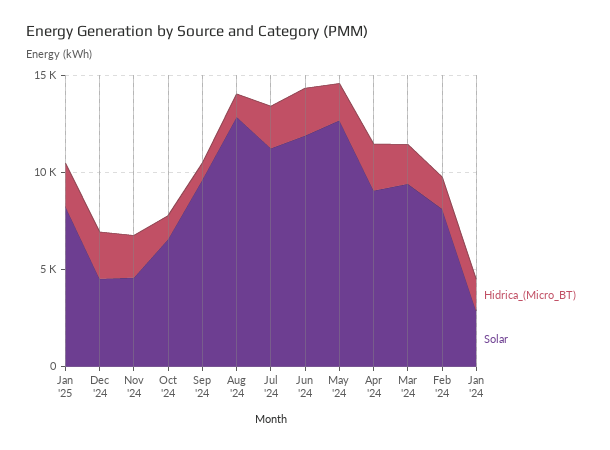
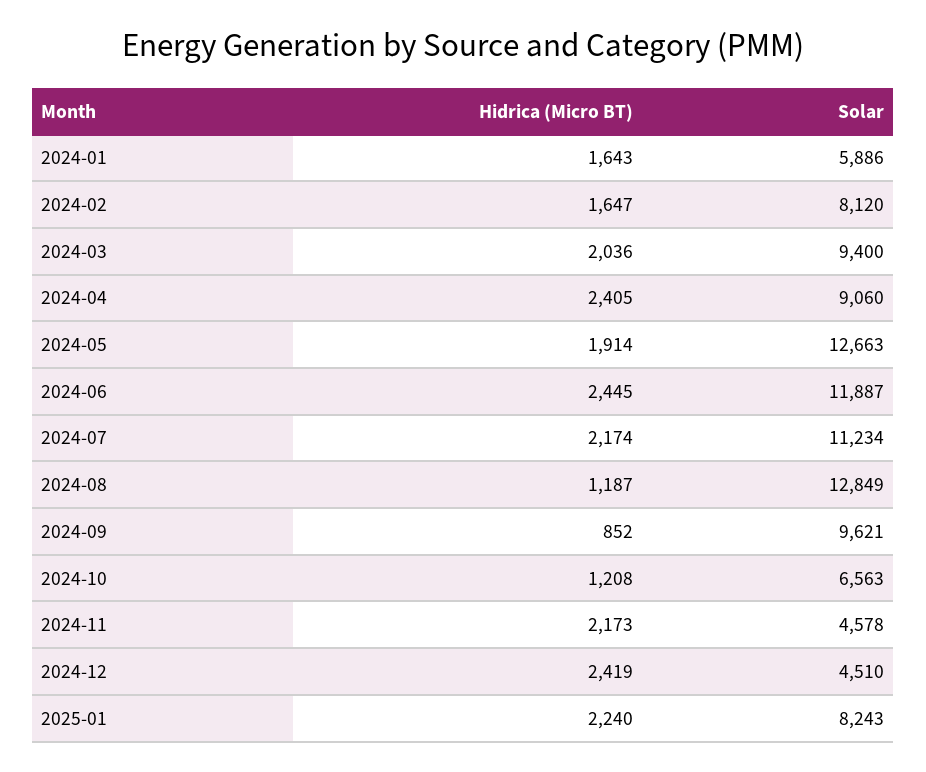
  {
    "Hidrica_(Micro_BT)": {
      "Jan '25": 2240,
      "Dec '24": 2419,
      "Nov '24": 2173,
      "Oct '24": 1208,
      "Sep '24": 852,
      "Aug '24": 1187,
      "Jul '24": 2174,
      "Jun '24": 2445,
      "May '24": 1914,
      "Apr '24": 2405,
      "Mar '24": 2036,
      "Feb '24": 1647,
      "Jan '24": 1643
    },
    "Solar": {
      "Jan '25": 8243,
      "Dec '24": 4510,
      "Nov '24": 4578,
      "Oct '24": 6563,
      "Sep '24": 9621,
      "Aug '24": 12849,
      "Jul '24": 11234,
      "Jun '24": 11887,
      "May '24": 12663,
      "Apr '24": 9060,
      "Mar '24": 9400,
      "Feb '24": 8120,
-     "Jan '24": 3000
+     "Jan '24": 5886
    }
  }

